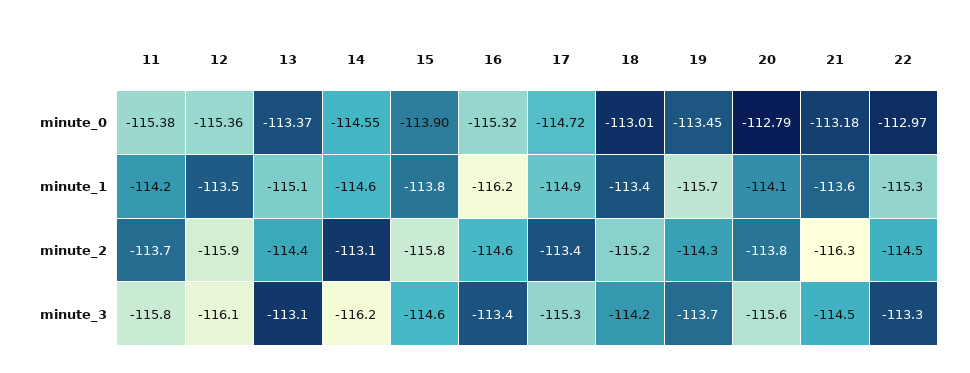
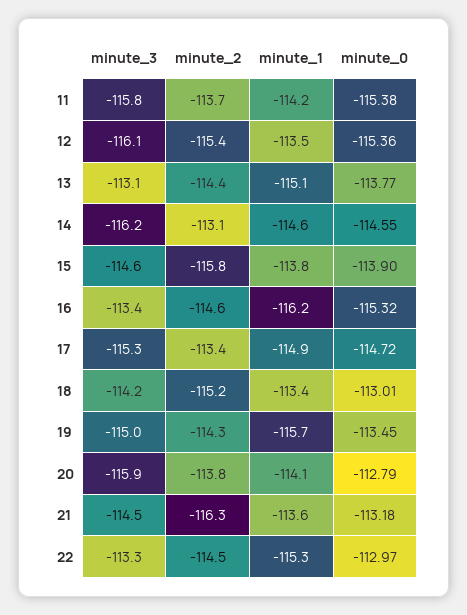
  {
    "11": {
      "minute_0": -115.38,
      "minute_1": -114.2,
      "minute_2": -113.7,
      "minute_3": -115.8
    },
    "12": {
      "minute_0": -115.36,
      "minute_1": -113.5,
-     "minute_2": -115.9,
+     "minute_2": -115.4,
      "minute_3": -116.1
    },
    "13": {
-     "minute_0": -113.37,
+     "minute_0": -113.77,
      "minute_1": -115.1,
      "minute_2": -114.4,
      "minute_3": -113.1
    },
    "14": {
      "minute_0": -114.55,
      "minute_1": -114.6,
      "minute_2": -113.1,
      "minute_3": -116.2
    },
    "15": {
      "minute_0": -113.9,
      "minute_1": -113.8,
      "minute_2": -115.8,
      "minute_3": -114.6
    },
    "16": {
      "minute_0": -115.32,
      "minute_1": -116.2,
      "minute_2": -114.6,
      "minute_3": -113.4
    },
    "17": {
      "minute_0": -114.72,
      "minute_1": -114.9,
      "minute_2": -113.4,
      "minute_3": -115.3
    },
    "18": {
      "minute_0": -113.01,
      "minute_1": -113.4,
      "minute_2": -115.2,
      "minute_3": -114.2
    },
    "19": {
      "minute_0": -113.45,
      "minute_1": -115.7,
      "minute_2": -114.3,
-     "minute_3": -113.7
+     "minute_3": -115
    },
    "20": {
      "minute_0": -112.79,
      "minute_1": -114.1,
      "minute_2": -113.8,
-     "minute_3": -115.6
+     "minute_3": -115.9
    },
    "21": {
      "minute_0": -113.18,
      "minute_1": -113.6,
      "minute_2": -116.3,
      "minute_3": -114.5
    },
    "22": {
      "minute_0": -112.97,
      "minute_1": -115.3,
      "minute_2": -114.5,
      "minute_3": -113.3
    }
  }

